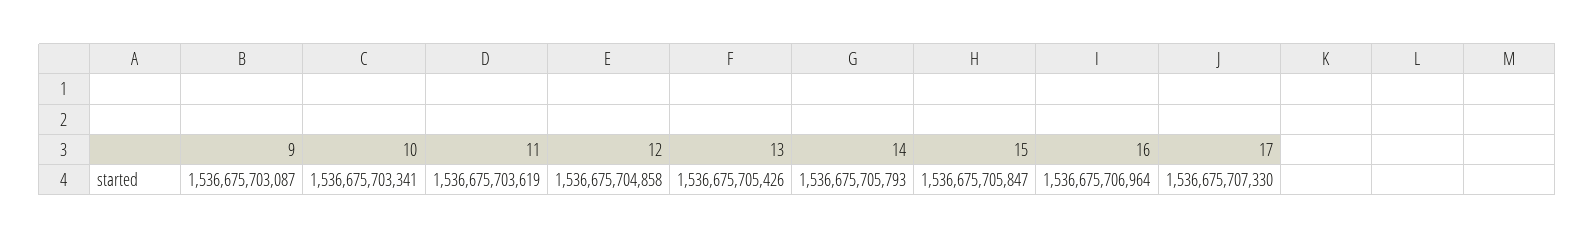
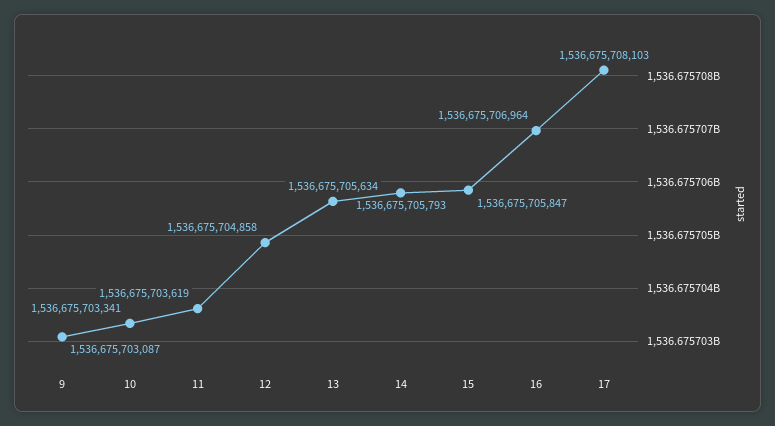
  {
    "9": 1536675703087,
    "10": 1536675703341,
    "11": 1536675703619,
    "12": 1536675704858,
-   "13": 1536675705426,
+   "13": 1536675705634,
    "14": 1536675705793,
    "15": 1536675705847,
    "16": 1536675706964,
-   "17": 1536675707330
+   "17": 1536675708103
  }

